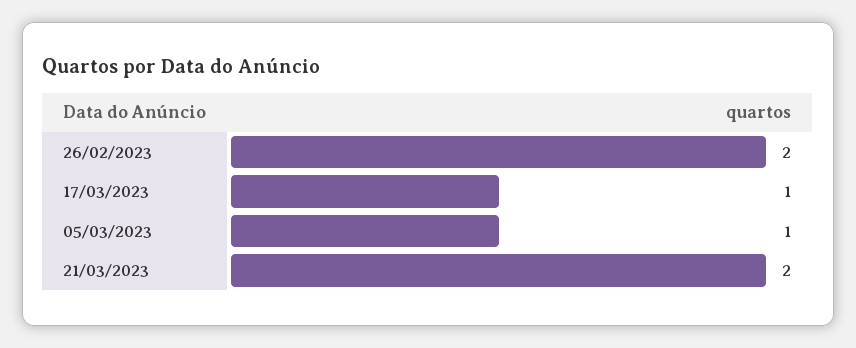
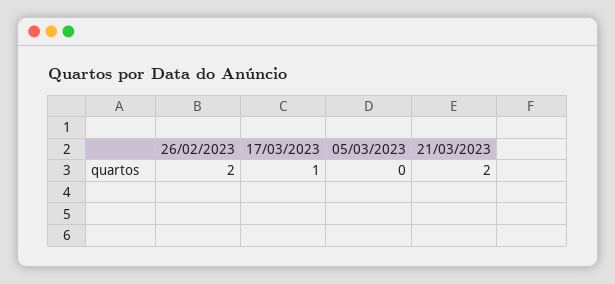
  {
    "26/02/2023": 2,
    "17/03/2023": 1,
-   "05/03/2023": 1,
+   "05/03/2023": 0,
    "21/03/2023": 2
  }

